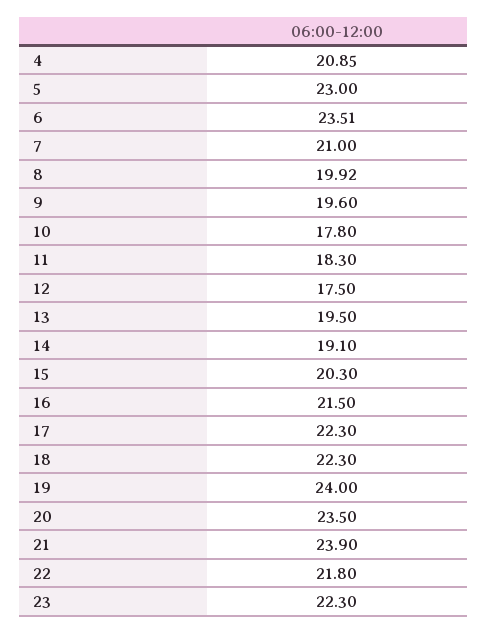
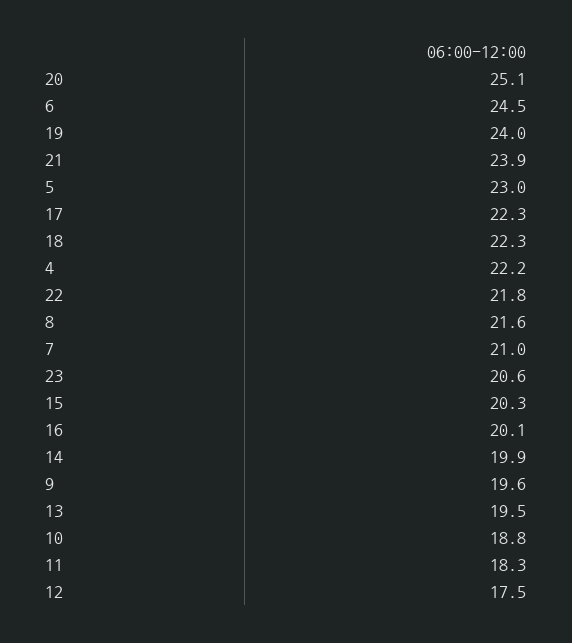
  {
-   "4": 20.85,
+   "4": 22.2,
    "5": 23,
-   "6": 23.51,
+   "6": 24.5,
    "7": 21,
-   "8": 19.92,
+   "8": 21.6,
    "9": 19.6,
-   "10": 17.8,
+   "10": 18.8,
    "11": 18.3,
    "12": 17.5,
    "13": 19.5,
-   "14": 19.1,
+   "14": 19.9,
    "15": 20.3,
-   "16": 21.5,
+   "16": 20.1,
    "17": 22.3,
    "18": 22.3,
    "19": 24,
-   "20": 23.5,
+   "20": 25.1,
    "21": 23.9,
    "22": 21.8,
-   "23": 22.3
+   "23": 20.6
  }

